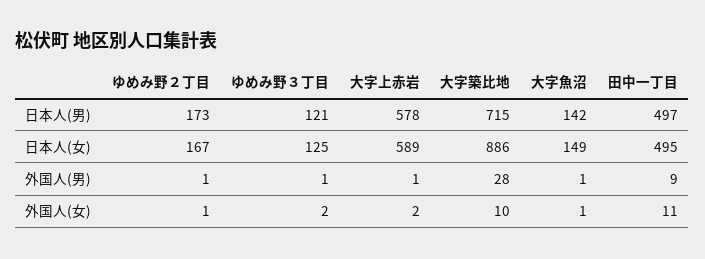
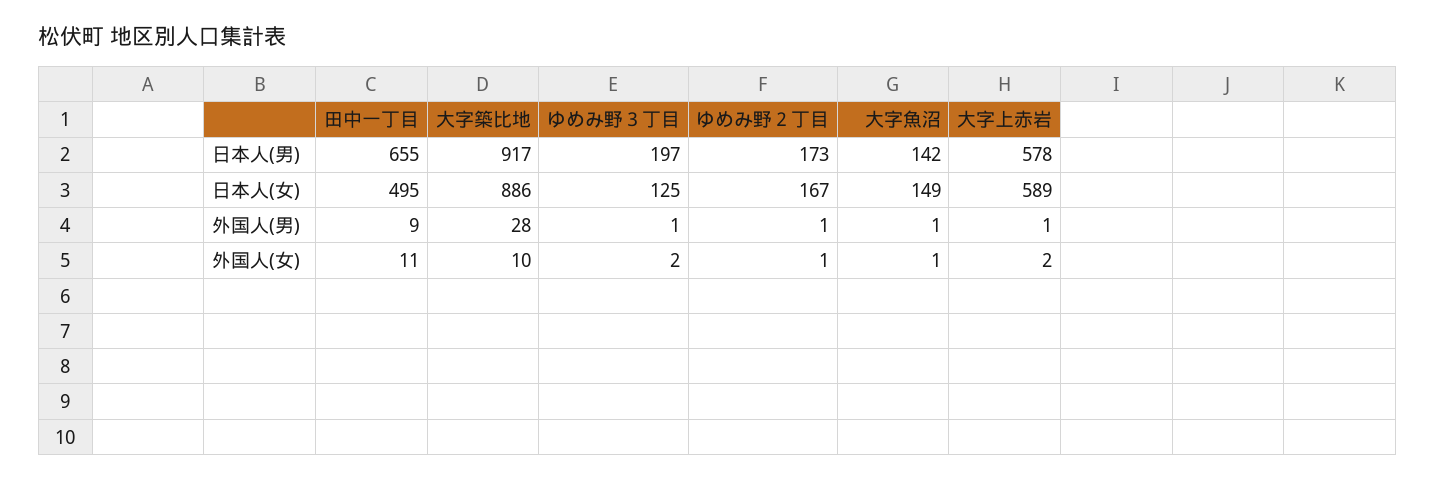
  {
    "ゆめみ野２丁目": {
      "日本人(男)": 173,
      "日本人(女)": 167,
      "外国人(男)": 1,
      "外国人(女)": 1
    },
    "ゆめみ野３丁目": {
-     "日本人(男)": 121,
+     "日本人(男)": 197,
      "日本人(女)": 125,
      "外国人(男)": 1,
      "外国人(女)": 2
    },
    "大字上赤岩": {
      "日本人(男)": 578,
      "日本人(女)": 589,
      "外国人(男)": 1,
      "外国人(女)": 2
    },
    "大字築比地": {
-     "日本人(男)": 715,
+     "日本人(男)": 917,
      "日本人(女)": 886,
      "外国人(男)": 28,
      "外国人(女)": 10
    },
    "大字魚沼": {
      "日本人(男)": 142,
      "日本人(女)": 149,
      "外国人(男)": 1,
      "外国人(女)": 1
    },
    "田中一丁目": {
-     "日本人(男)": 497,
+     "日本人(男)": 655,
      "日本人(女)": 495,
      "外国人(男)": 9,
      "外国人(女)": 11
    }
  }

